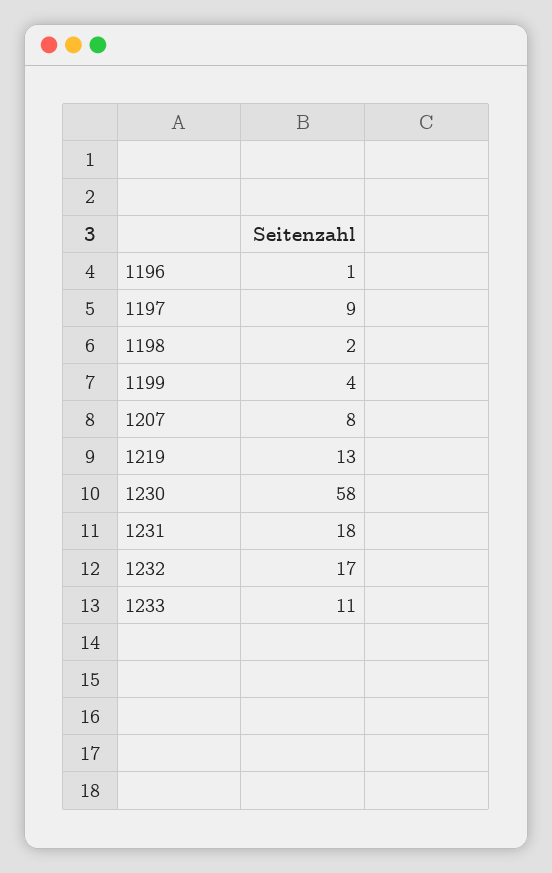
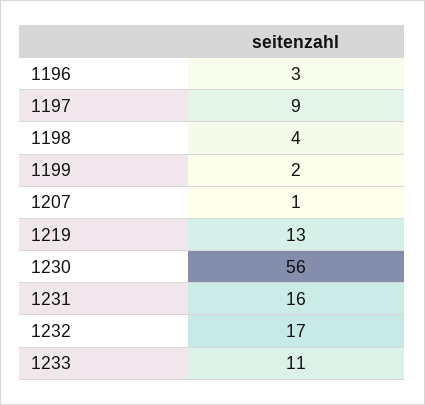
  {
-   "1196": 1,
+   "1196": 3,
    "1197": 9,
-   "1198": 2,
+   "1198": 4,
-   "1199": 4,
+   "1199": 2,
-   "1207": 8,
+   "1207": 1,
    "1219": 13,
-   "1230": 58,
+   "1230": 56,
-   "1231": 18,
+   "1231": 16,
    "1232": 17,
    "1233": 11
  }

